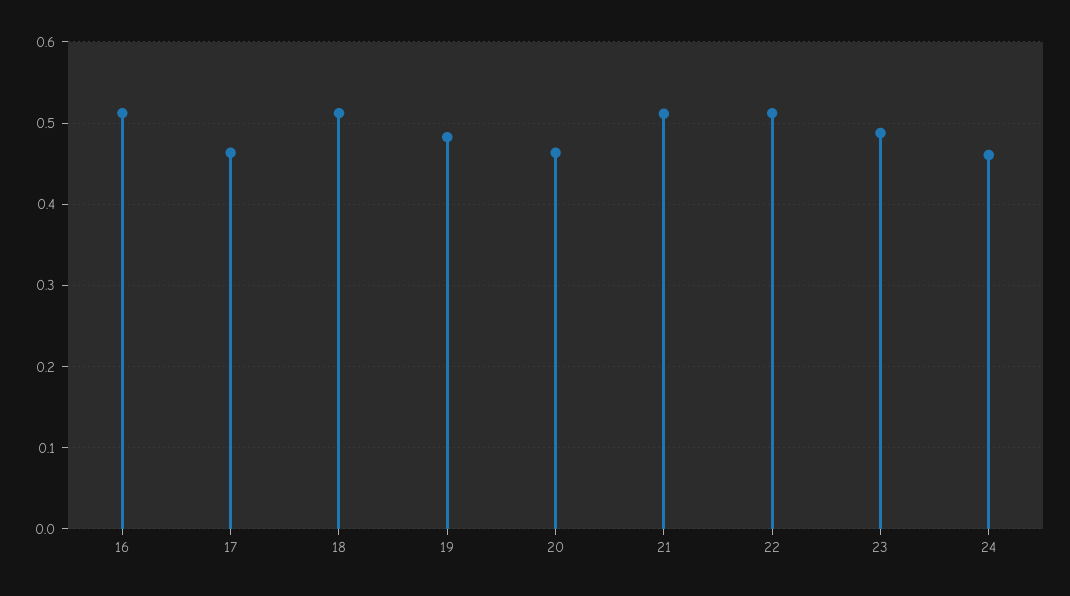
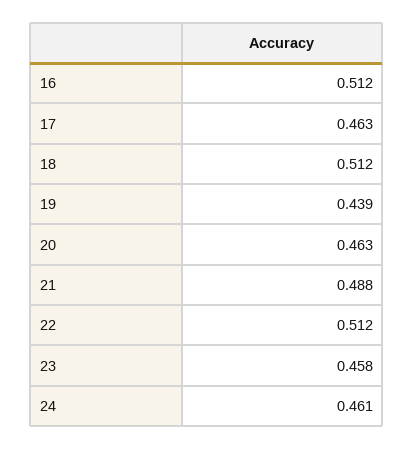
  {
    "16": 0.512,
    "17": 0.463,
    "18": 0.512,
-   "19": 0.48,
+   "19": 0.439,
    "20": 0.463,
-   "21": 0.51,
+   "21": 0.488,
    "22": 0.512,
-   "23": 0.49,
+   "23": 0.458,
    "24": 0.461
  }

